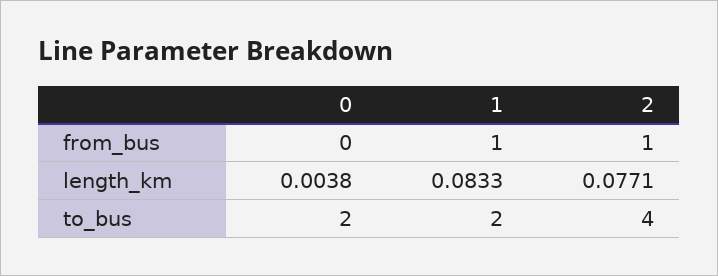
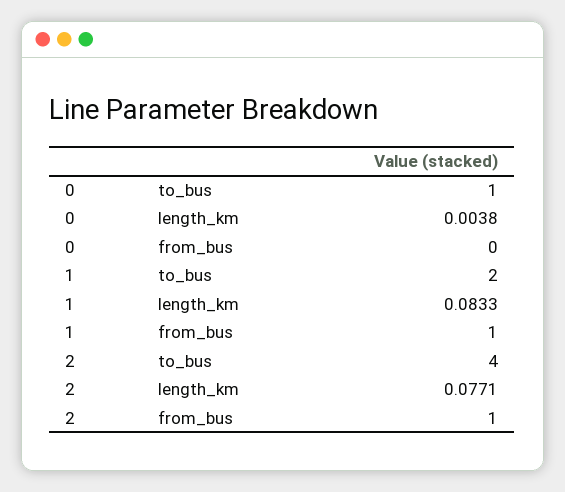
  {
    "0": {
      "from_bus": 0,
      "length_km": 0.0038,
-     "to_bus": 2
+     "to_bus": 1
    },
    "1": {
      "from_bus": 1,
      "length_km": 0.0833,
      "to_bus": 2
    },
    "2": {
      "from_bus": 1,
      "length_km": 0.0771,
      "to_bus": 4
    }
  }

